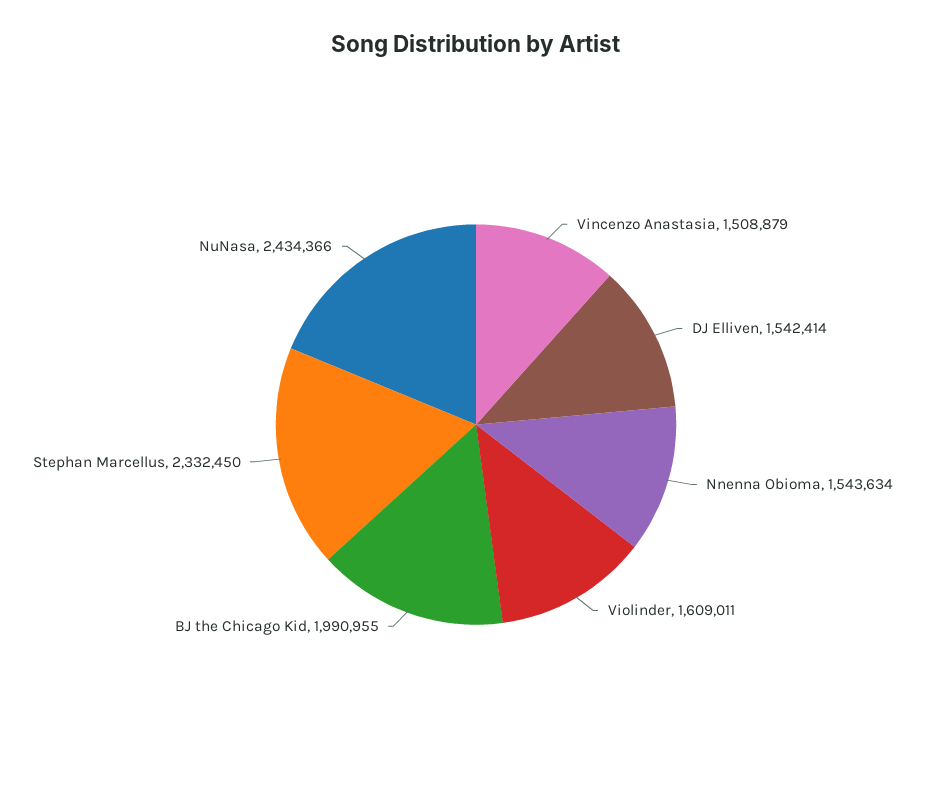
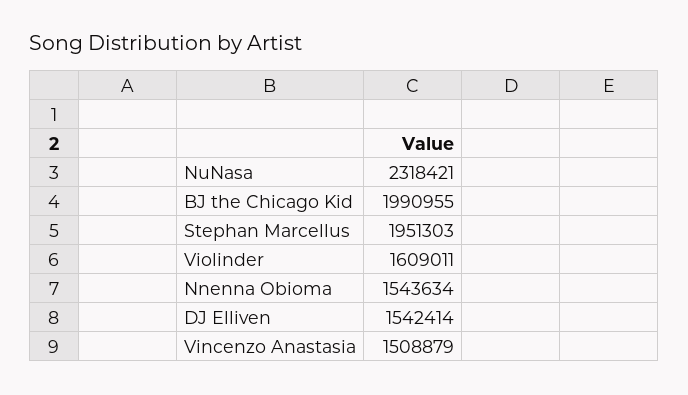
  {
    "Vincenzo Anastasia": 1508879,
    "DJ Elliven": 1542414,
    "Nnenna Obioma": 1543634,
    "Violinder": 1609011,
    "BJ the Chicago Kid": 1990955,
-   "Stephan Marcellus": 2332450,
+   "Stephan Marcellus": 1951303,
-   "NuNasa": 2434366
+   "NuNasa": 2318421
  }

